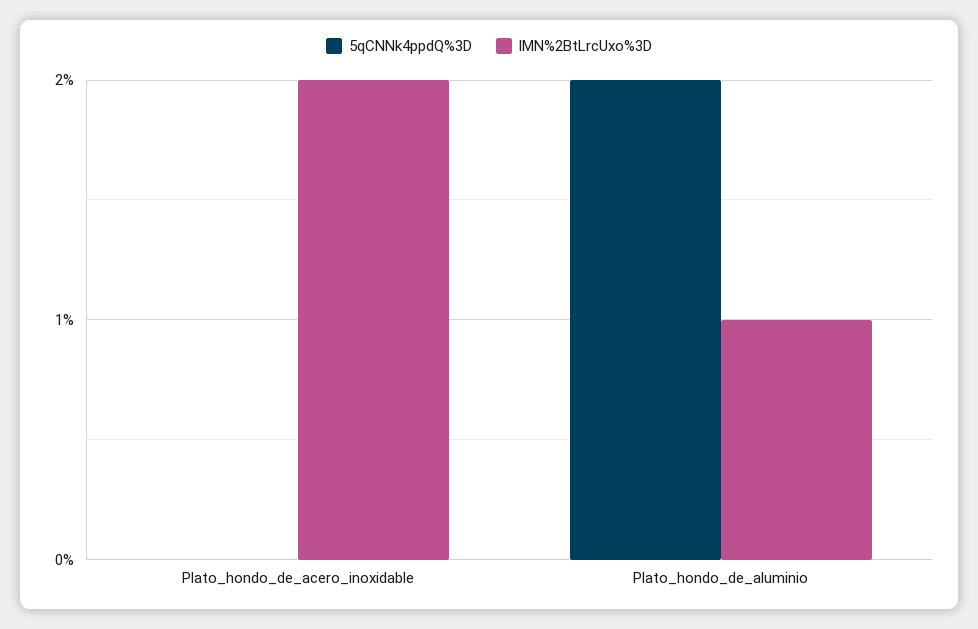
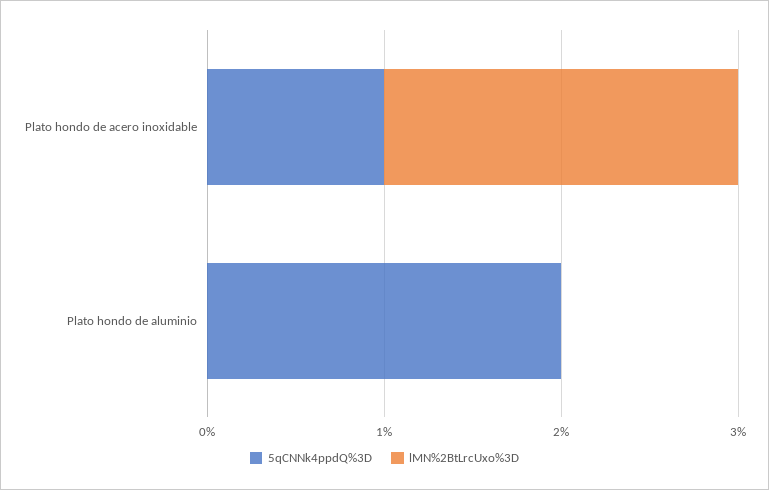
  {
    "5qCNNk4ppdQ%3D": {
-     "Plato_hondo_de_acero_inoxidable": 0,
+     "Plato_hondo_de_acero_inoxidable": 1,
      "Plato_hondo_de_aluminio": 2
    },
    "lMN%2BtLrcUxo%3D": {
      "Plato_hondo_de_acero_inoxidable": 2,
-     "Plato_hondo_de_aluminio": 1
+     "Plato_hondo_de_aluminio": 0
    }
  }

